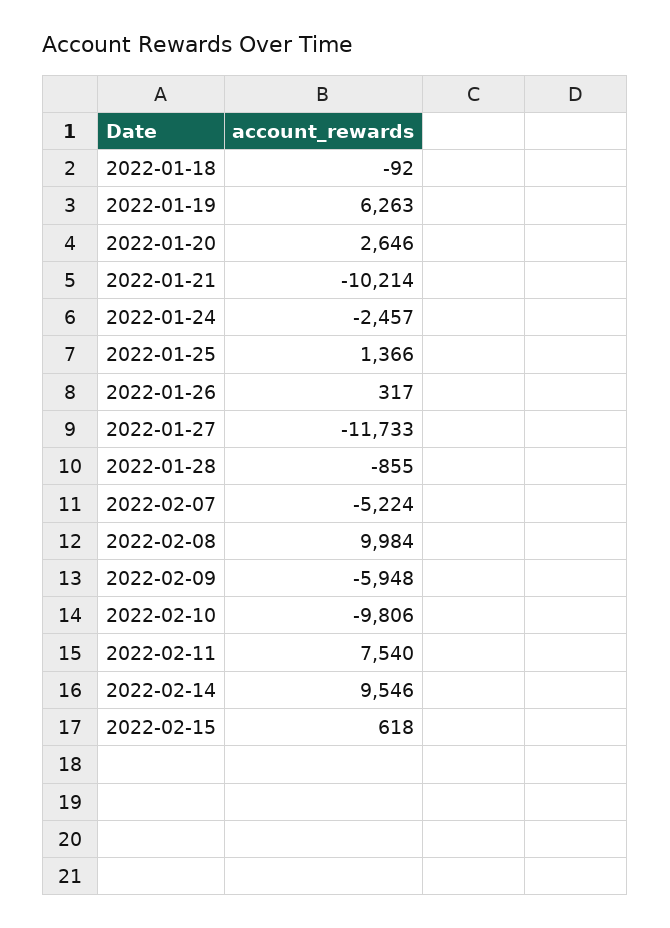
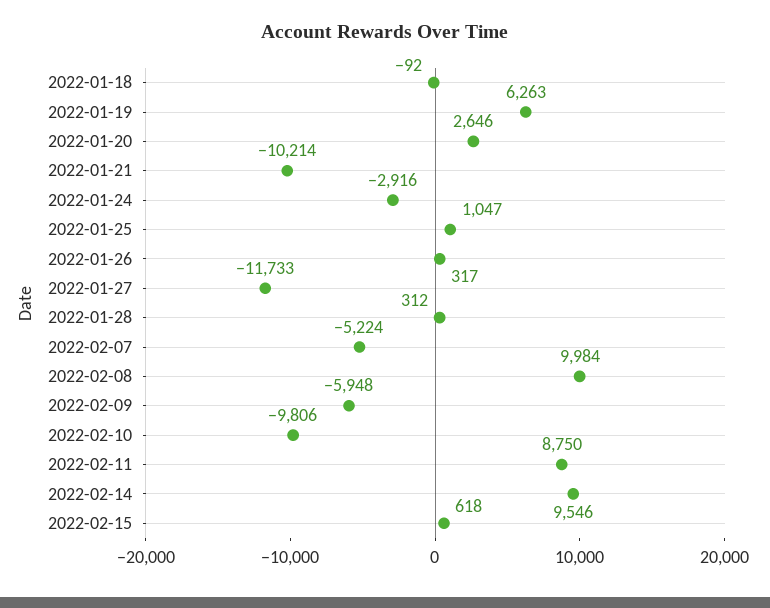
  {
    "2022-01-18": -92,
    "2022-01-19": 6263,
    "2022-01-20": 2646,
    "2022-01-21": -10214,
-   "2022-01-24": -2457,
+   "2022-01-24": -2916,
-   "2022-01-25": 1366,
+   "2022-01-25": 1047,
    "2022-01-26": 317,
    "2022-01-27": -11733,
-   "2022-01-28": -855,
+   "2022-01-28": 312,
    "2022-02-07": -5224,
    "2022-02-08": 9984,
    "2022-02-09": -5948,
    "2022-02-10": -9806,
-   "2022-02-11": 7540,
+   "2022-02-11": 8750,
    "2022-02-14": 9546,
    "2022-02-15": 618
  }

